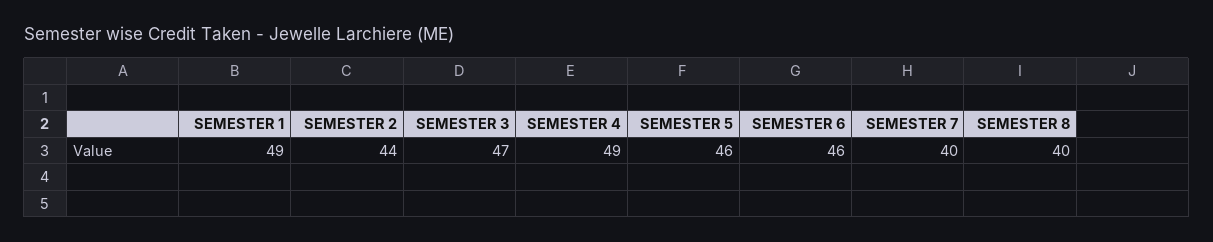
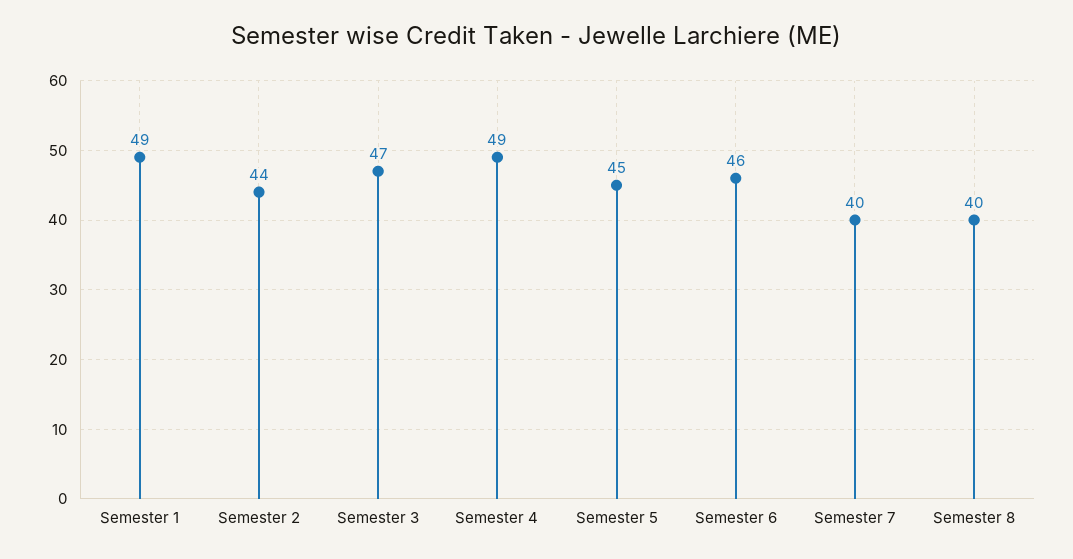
  {
    "SEMESTER 1": 49,
    "SEMESTER 2": 44,
    "SEMESTER 3": 47,
    "SEMESTER 4": 49,
-   "SEMESTER 5": 46,
+   "SEMESTER 5": 45,
    "SEMESTER 6": 46,
    "SEMESTER 7": 40,
    "SEMESTER 8": 40
  }

